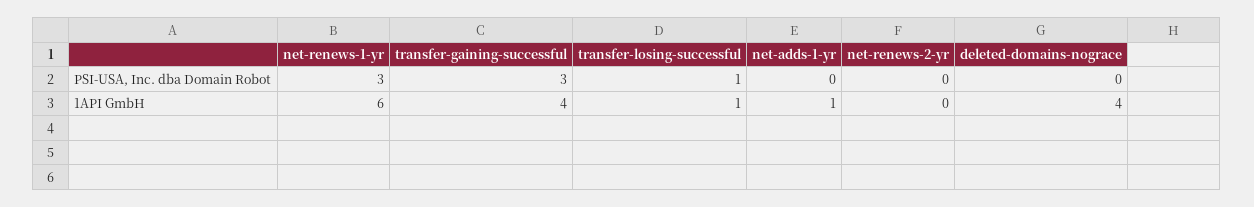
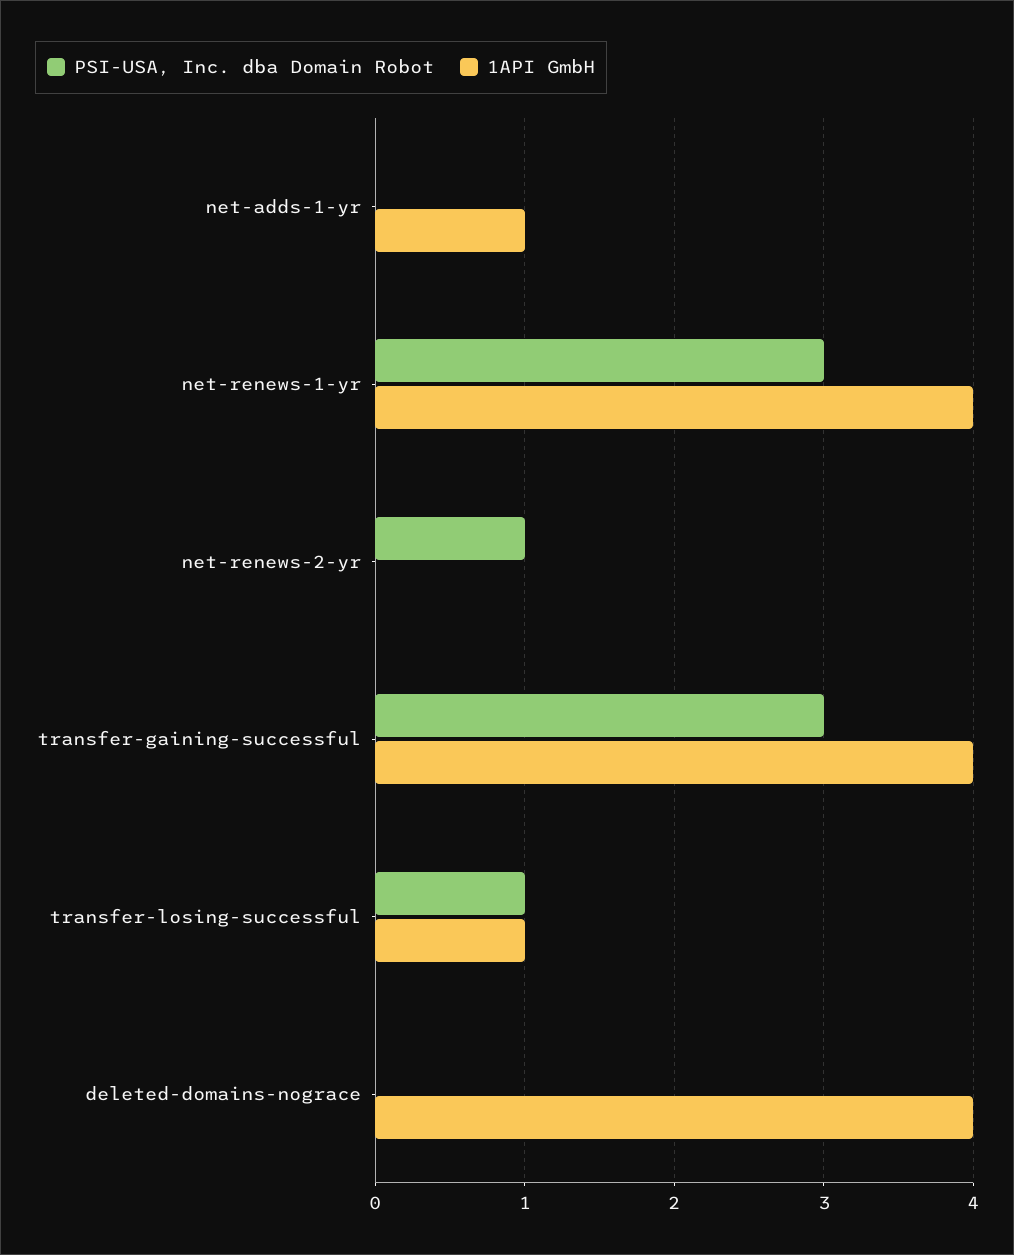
  {
    "PSI-USA, Inc. dba Domain Robot": {
      "net-renews-1-yr": 3,
      "transfer-gaining-successful": 3,
      "transfer-losing-successful": 1,
      "net-adds-1-yr": 0,
-     "net-renews-2-yr": 0,
+     "net-renews-2-yr": 1,
      "deleted-domains-nograce": 0
    },
    "1API GmbH": {
-     "net-renews-1-yr": 6,
+     "net-renews-1-yr": 4,
      "transfer-gaining-successful": 4,
      "transfer-losing-successful": 1,
      "net-adds-1-yr": 1,
      "net-renews-2-yr": 0,
      "deleted-domains-nograce": 4
    }
  }

